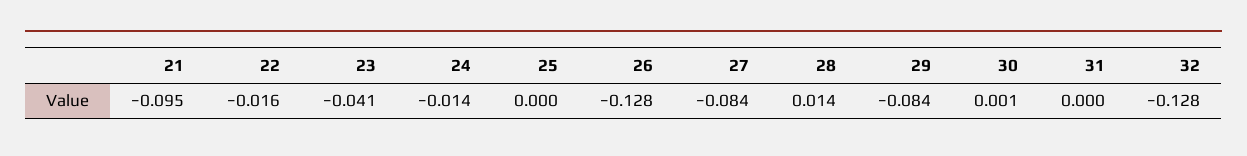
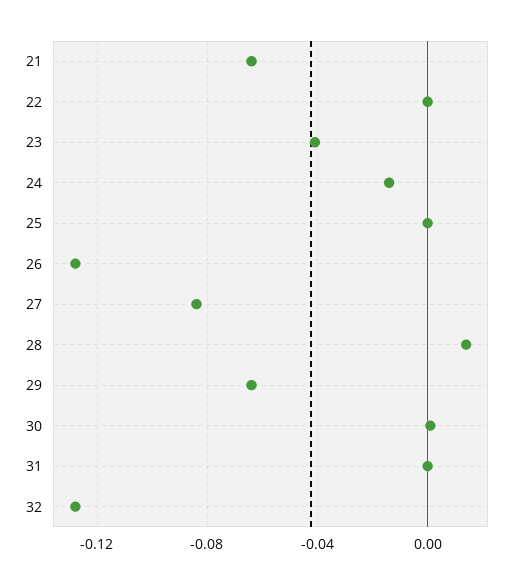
  {
-   "21": -0.095,
+   "21": -0.065,
-   "22": -0.016,
+   "22": 0,
    "23": -0.041,
    "24": -0.014,
    "25": 0,
    "26": -0.128,
    "27": -0.084,
    "28": 0.014,
-   "29": -0.084,
+   "29": -0.065,
    "30": 0.001,
    "31": 0,
    "32": -0.128
  }

